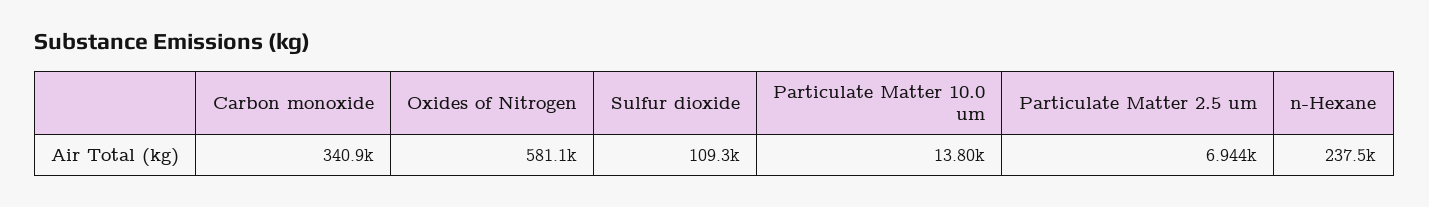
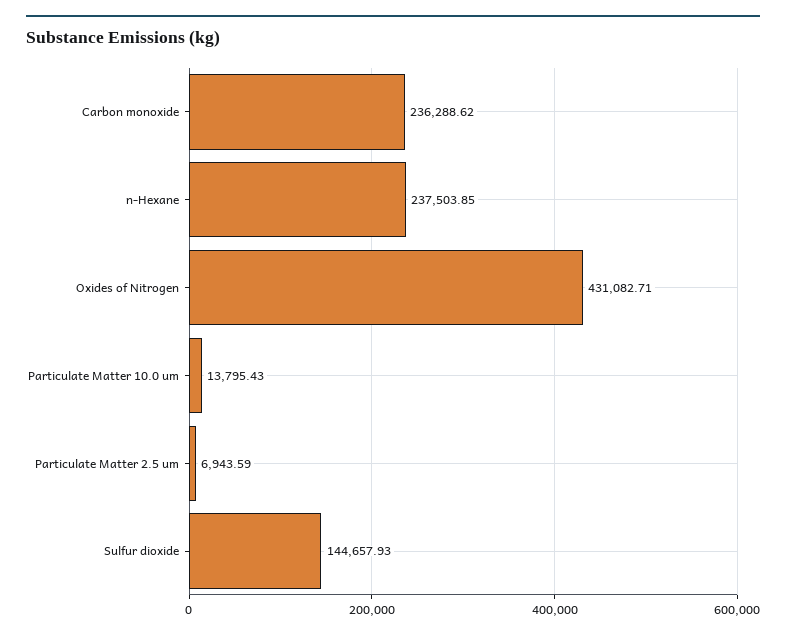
  {
-   "Carbon monoxide": 340900,
+   "Carbon monoxide": 236288.62,
-   "Oxides of Nitrogen": 581100,
+   "Oxides of Nitrogen": 431082.71,
-   "Sulfur dioxide": 109300,
+   "Sulfur dioxide": 144657.93,
    "Particulate Matter 10.0 um": 13795.43,
    "Particulate Matter 2.5 um": 6943.59,
    "n-Hexane": 237503.85
  }

